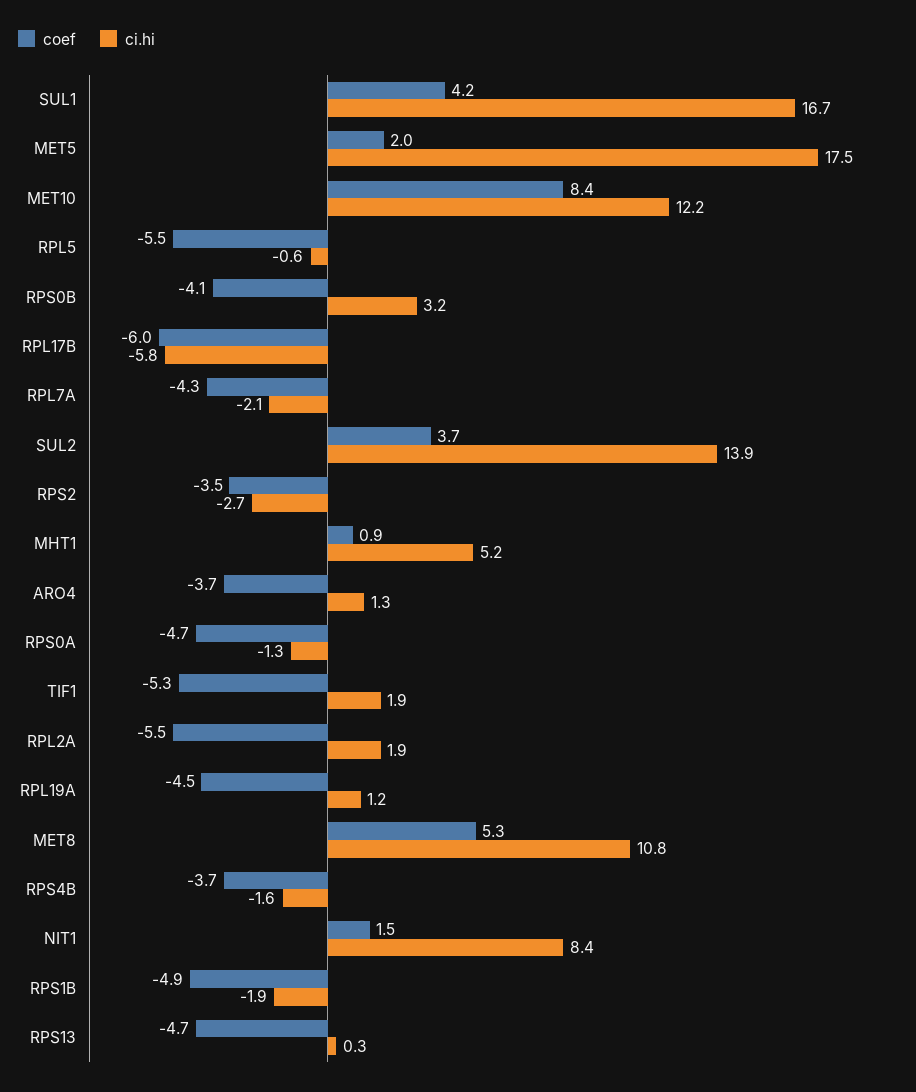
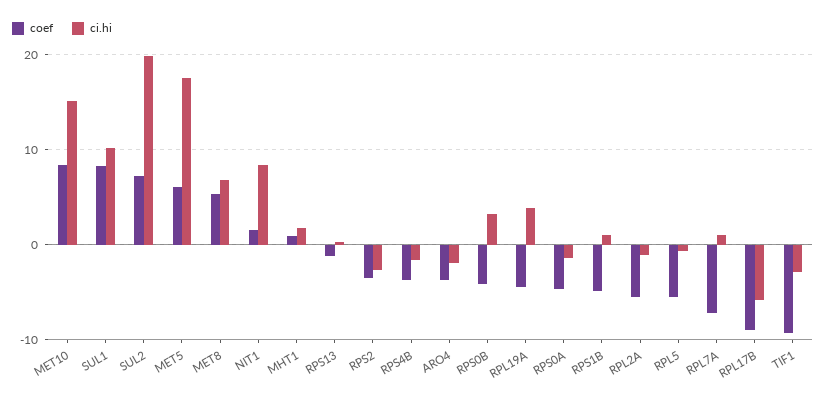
  {
    "coef": {
-     "SUL1": 4.2,
+     "SUL1": 8,
-     "MET5": 2,
+     "MET5": 6,
      "MET10": 8.4,
      "RPL5": -5.5,
      "RPS0B": -4.1,
-     "RPL17B": -6,
+     "RPL17B": -9,
-     "RPL7A": -4.3,
+     "RPL7A": -7,
-     "SUL2": 3.7,
+     "SUL2": 7,
      "RPS2": -3.5,
      "MHT1": 0.9,
      "ARO4": -3.7,
      "RPS0A": -4.7,
-     "TIF1": -5.3,
+     "TIF1": -9,
      "RPL2A": -5.5,
      "RPL19A": -4.5,
      "MET8": 5.3,
      "RPS4B": -3.7,
      "NIT1": 1.5,
      "RPS1B": -4.9,
-     "RPS13": -4.7
+     "RPS13": -1
    },
    "ci.hi": {
-     "SUL1": 16.7,
+     "SUL1": 10,
      "MET5": 17.5,
-     "MET10": 12.2,
+     "MET10": 15,
      "RPL5": -0.6,
      "RPS0B": 3.2,
      "RPL17B": -5.8,
-     "RPL7A": -2.1,
+     "RPL7A": 1,
-     "SUL2": 13.9,
+     "SUL2": 20,
      "RPS2": -2.7,
-     "MHT1": 5.2,
+     "MHT1": 2,
-     "ARO4": 1.3,
+     "ARO4": -2,
      "RPS0A": -1.3,
-     "TIF1": 1.9,
+     "TIF1": -3,
-     "RPL2A": 1.9,
+     "RPL2A": -1,
-     "RPL19A": 1.2,
+     "RPL19A": 4,
-     "MET8": 10.8,
+     "MET8": 7,
      "RPS4B": -1.6,
      "NIT1": 8.4,
-     "RPS1B": -1.9,
+     "RPS1B": 1,
      "RPS13": 0.3
    }
  }

